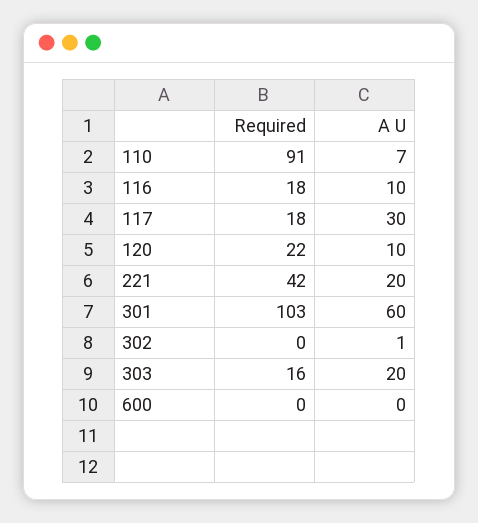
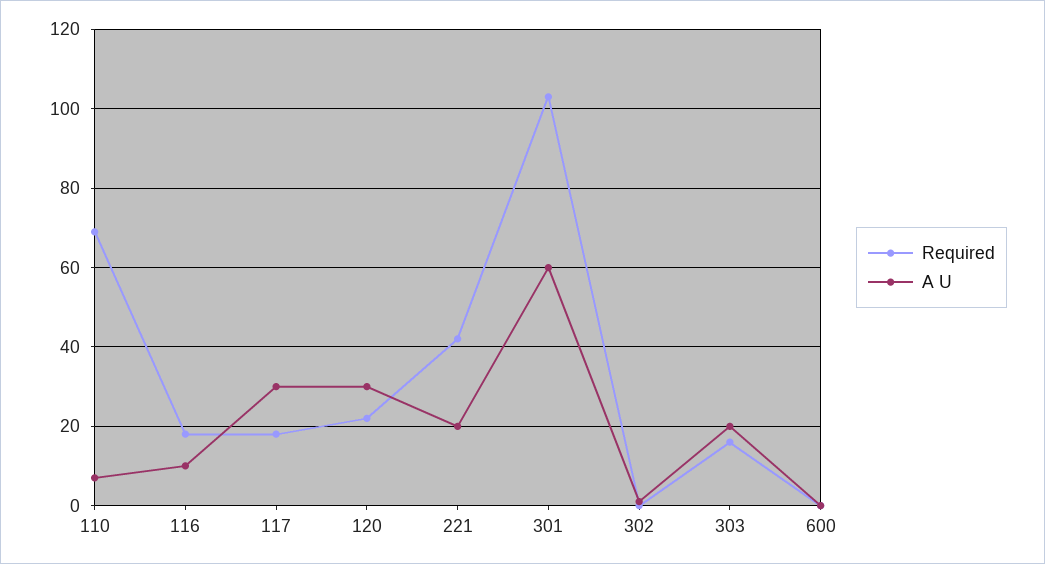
  {
    "Required": {
-     "110": 91,
+     "110": 70,
      "116": 18,
      "117": 18,
      "120": 22,
      "221": 42,
      "301": 103,
      "302": 0,
      "303": 16,
      "600": 0
    },
    "A U": {
      "110": 7,
      "116": 10,
      "117": 30,
-     "120": 10,
+     "120": 30,
      "221": 20,
      "301": 60,
      "302": 1,
      "303": 20,
      "600": 0
    }
  }

